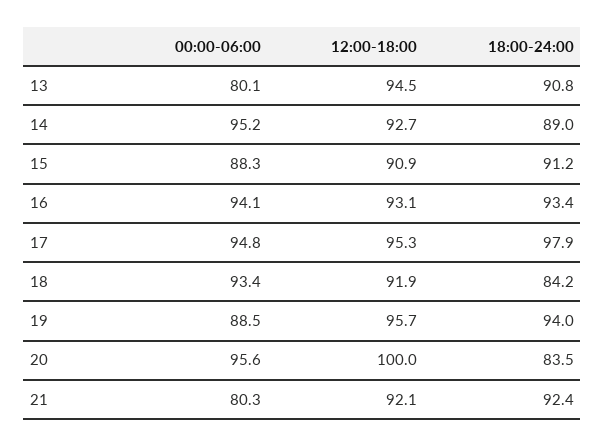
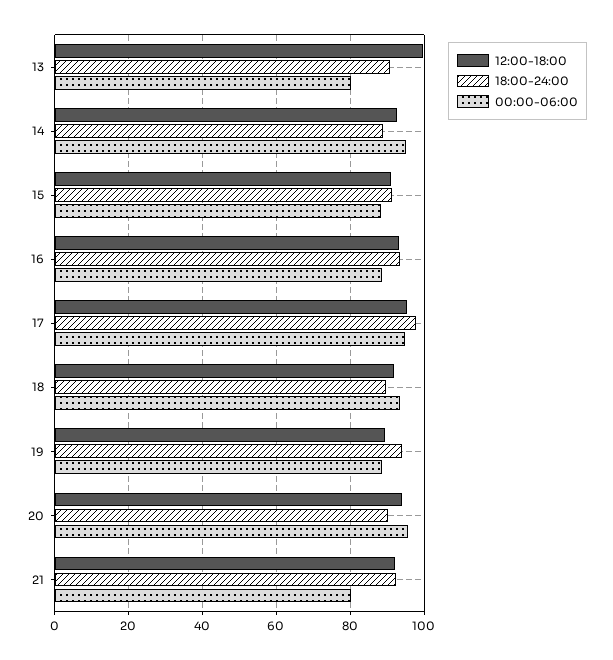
  {
    "00:00-06:00": {
      "13": 80.1,
      "14": 95.2,
      "15": 88.3,
-     "16": 94.1,
+     "16": 88,
      "17": 94.8,
      "18": 93.4,
      "19": 88.5,
      "20": 95.6,
      "21": 80.3
    },
    "12:00-18:00": {
-     "13": 94.5,
+     "13": 100,
      "14": 92.7,
      "15": 90.9,
      "16": 93.1,
      "17": 95.3,
      "18": 91.9,
-     "19": 95.7,
+     "19": 90,
-     "20": 100,
+     "20": 94,
      "21": 92.1
    },
    "18:00-24:00": {
      "13": 90.8,
      "14": 89,
      "15": 91.2,
      "16": 93.4,
      "17": 97.9,
-     "18": 84.2,
+     "18": 90,
      "19": 94,
-     "20": 83.5,
+     "20": 90,
      "21": 92.4
    }
  }

